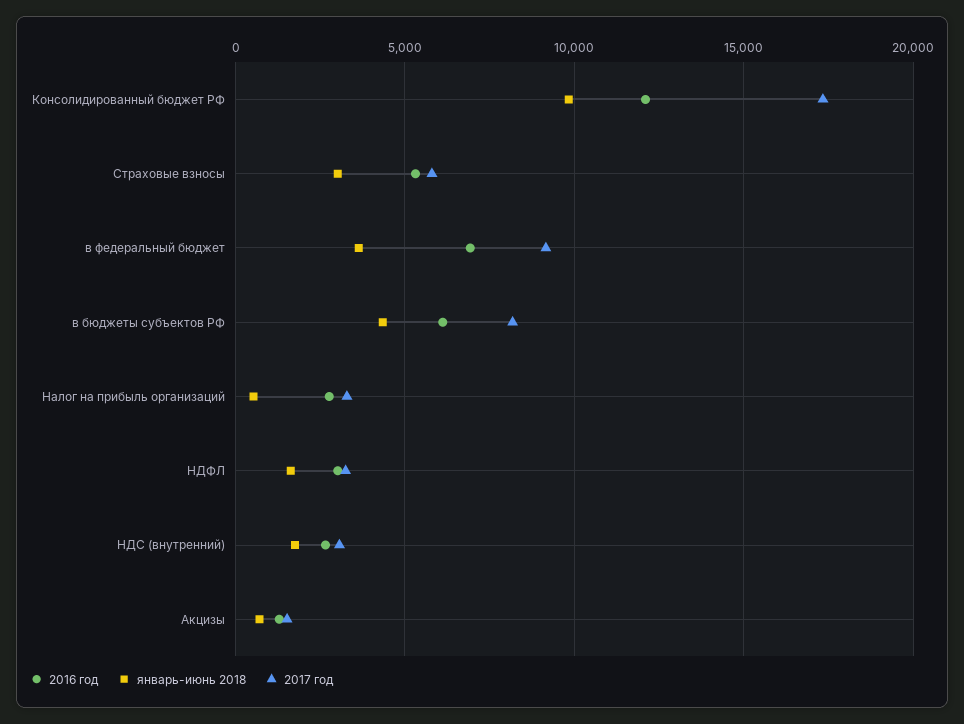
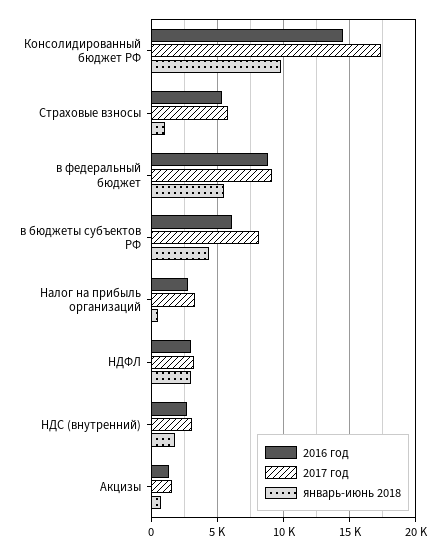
  {
    "2016 год": {
-     "Консолидированный бюджет РФ": 12000,
+     "Консолидированный бюджет РФ": 14500,
      "Страховые взносы": 5500,
-     "в федеральный бюджет": 7000,
+     "в федеральный бюджет": 9000,
      "в бюджеты субъектов РФ": 6000,
      "Налог на прибыль организаций": 3000,
      "НДФЛ": 3000,
      "НДС (внутренний)": 2500,
      "Акцизы": 1500
    },
    "январь-июнь 2018": {
      "Консолидированный бюджет РФ": 10000,
-     "Страховые взносы": 3000,
+     "Страховые взносы": 1000,
-     "в федеральный бюджет": 3500,
+     "в федеральный бюджет": 5500,
      "в бюджеты субъектов РФ": 4500,
      "Налог на прибыль организаций": 500,
-     "НДФЛ": 1500,
+     "НДФЛ": 3000,
      "НДС (внутренний)": 2000,
      "Акцизы": 500
    },
    "2017 год": {
      "Консолидированный бюджет РФ": 17500,
      "Страховые взносы": 6000,
      "в федеральный бюджет": 9000,
      "в бюджеты субъектов РФ": 8000,
      "Налог на прибыль организаций": 3500,
      "НДФЛ": 3500,
      "НДС (внутренний)": 3000,
      "Акцизы": 1500
    }
  }

